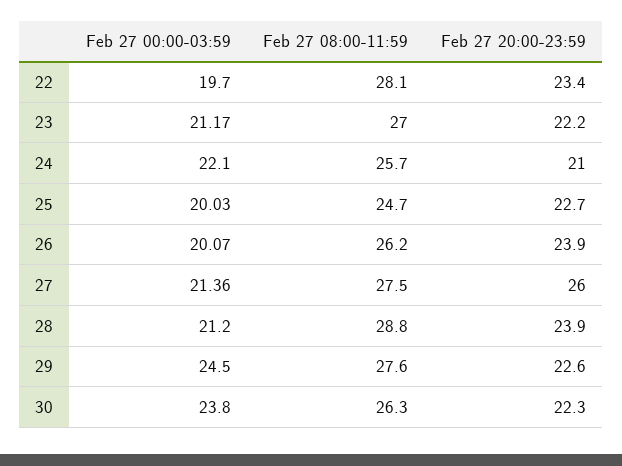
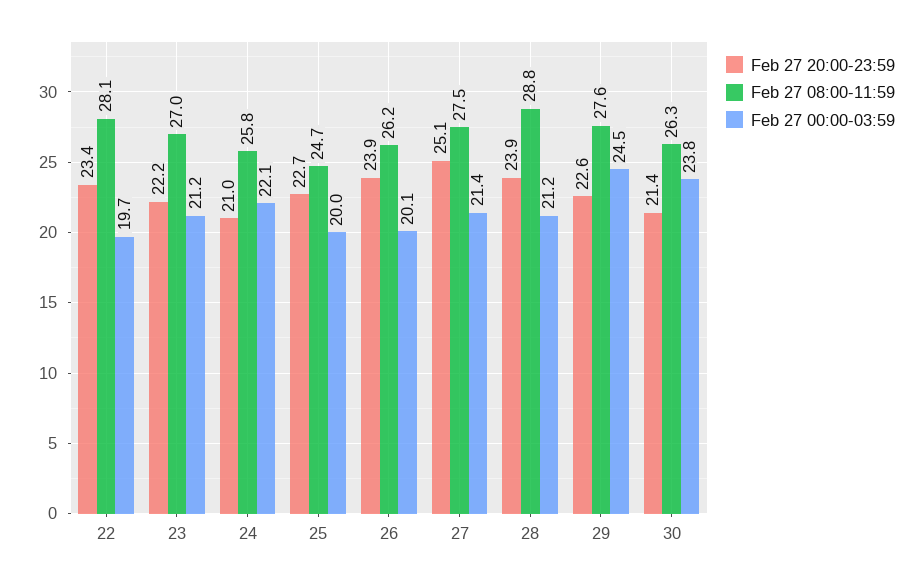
  {
    "Feb 27 00:00-03:59": {
      "22": 19.7,
      "23": 21.17,
      "24": 22.1,
      "25": 20.03,
      "26": 20.07,
      "27": 21.36,
      "28": 21.2,
      "29": 24.5,
      "30": 23.8
    },
    "Feb 27 08:00-11:59": {
      "22": 28.1,
      "23": 27,
-     "24": 25.7,
+     "24": 25.8,
      "25": 24.7,
      "26": 26.2,
      "27": 27.5,
      "28": 28.8,
      "29": 27.6,
      "30": 26.3
    },
    "Feb 27 20:00-23:59": {
      "22": 23.4,
      "23": 22.2,
      "24": 21,
      "25": 22.7,
      "26": 23.9,
-     "27": 26,
+     "27": 25.1,
      "28": 23.9,
      "29": 22.6,
-     "30": 22.3
+     "30": 21.4
    }
  }

